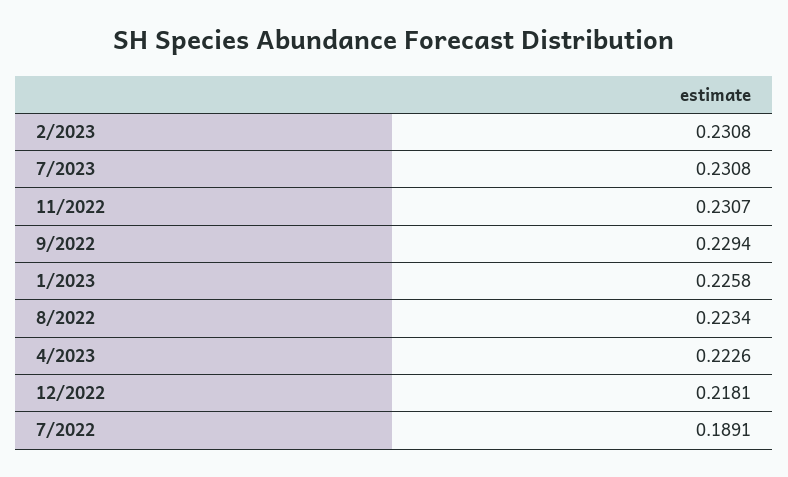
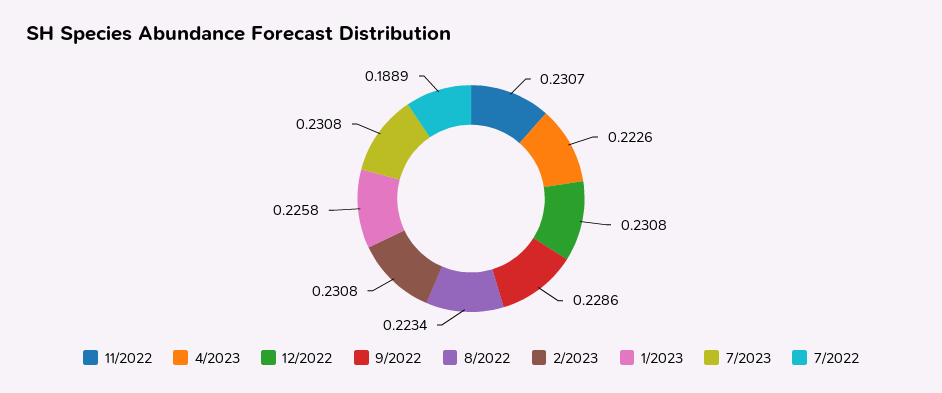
  {
    "2/2023": 0.2308,
    "7/2023": 0.2308,
    "11/2022": 0.2307,
-   "9/2022": 0.2294,
+   "9/2022": 0.2286,
    "1/2023": 0.2258,
    "8/2022": 0.2234,
    "4/2023": 0.2226,
-   "12/2022": 0.2181,
+   "12/2022": 0.2308,
-   "7/2022": 0.1891
+   "7/2022": 0.1889
  }

